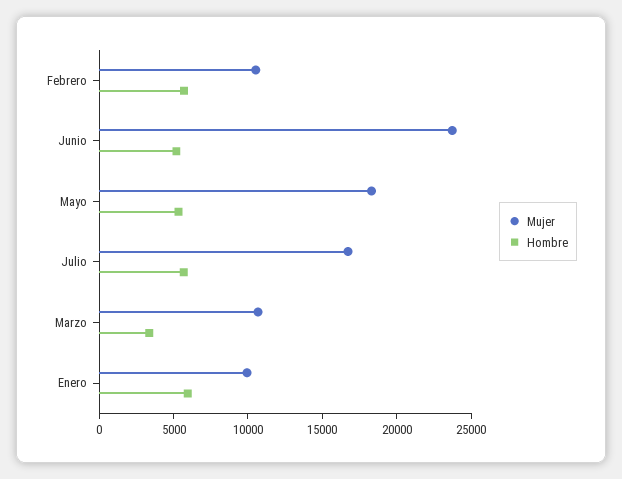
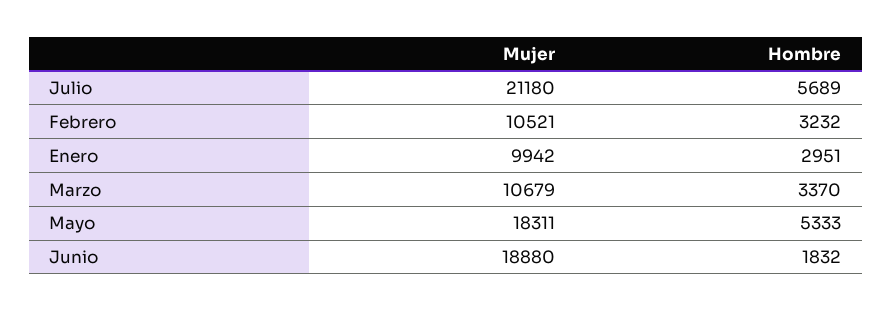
  {
    "Mujer": {
      "Febrero": 10521,
-     "Junio": 24000,
+     "Junio": 18880,
      "Mayo": 18311,
-     "Julio": 17000,
+     "Julio": 21180,
      "Marzo": 10679,
      "Enero": 9942
    },
    "Hombre": {
-     "Febrero": 6000,
+     "Febrero": 3232,
-     "Junio": 5000,
+     "Junio": 1832,
      "Mayo": 5333,
      "Julio": 5689,
      "Marzo": 3370,
-     "Enero": 6000
+     "Enero": 2951
    }
  }

